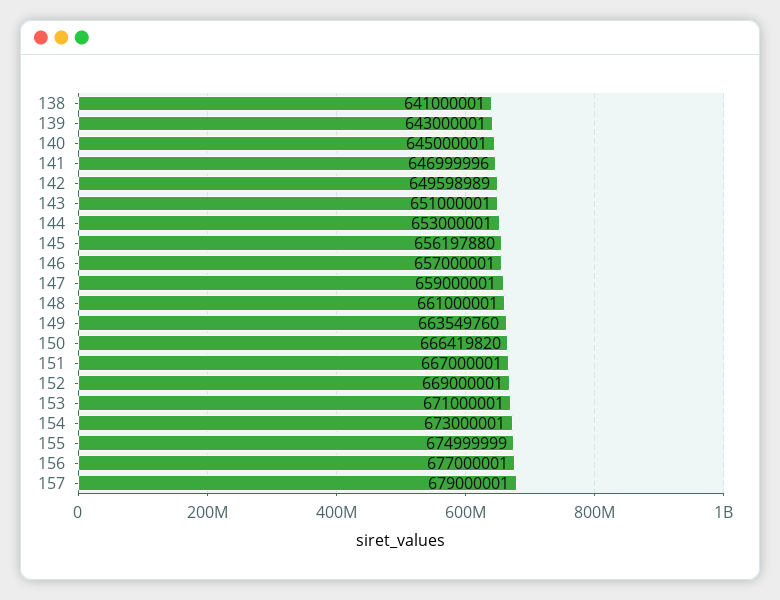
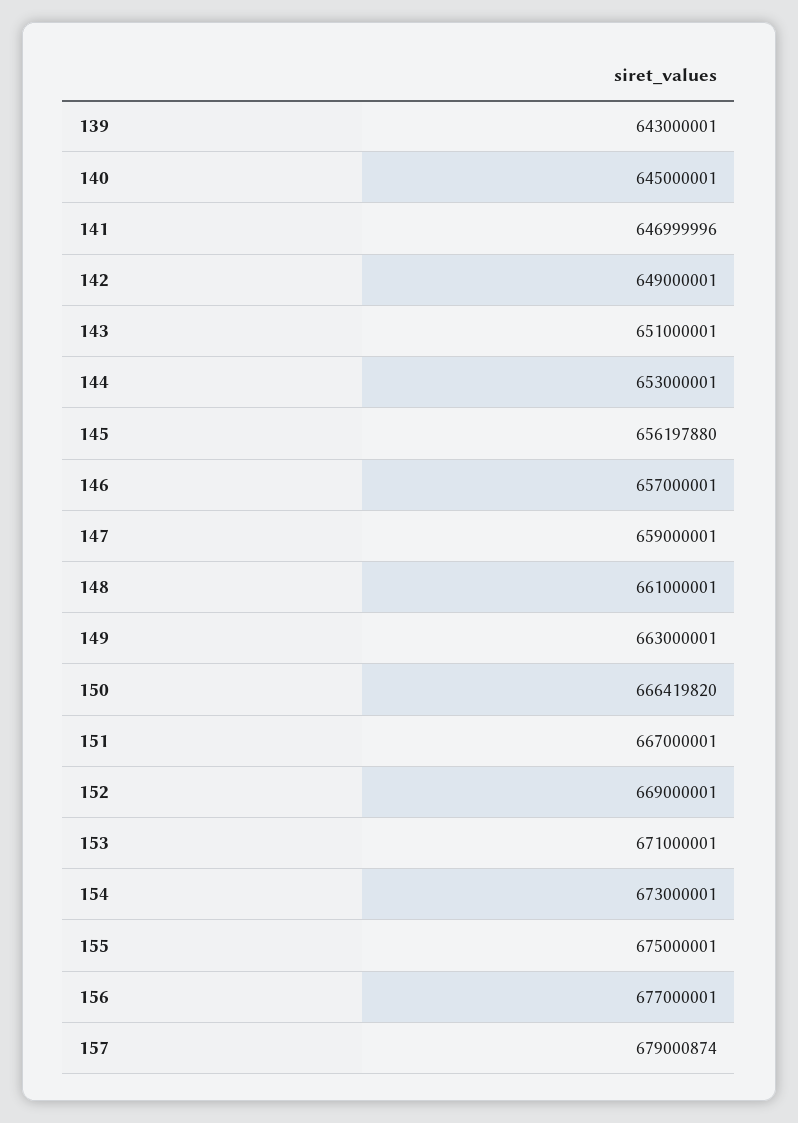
  {
-   "138": 641000001,
    "139": 643000001,
    "140": 645000001,
    "141": 646999996,
-   "142": 649598989,
+   "142": 649000001,
    "143": 651000001,
    "144": 653000001,
    "145": 656197880,
    "146": 657000001,
    "147": 659000001,
    "148": 661000001,
-   "149": 663549760,
+   "149": 663000001,
    "150": 666419820,
    "151": 667000001,
    "152": 669000001,
    "153": 671000001,
    "154": 673000001,
-   "155": 674999999,
+   "155": 675000001,
    "156": 677000001,
-   "157": 679000001
+   "157": 679000874
  }

